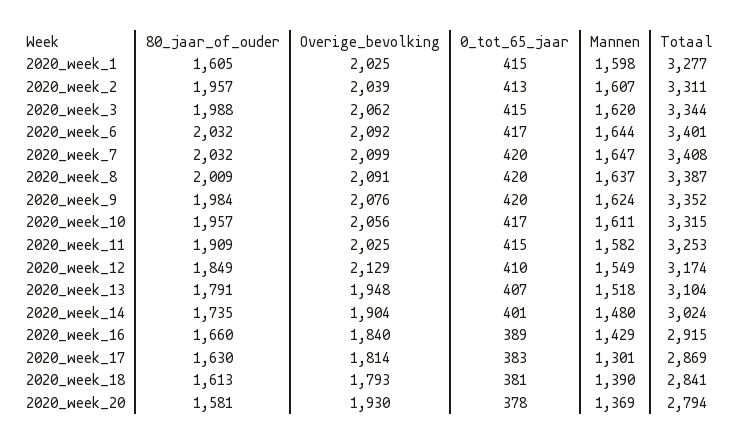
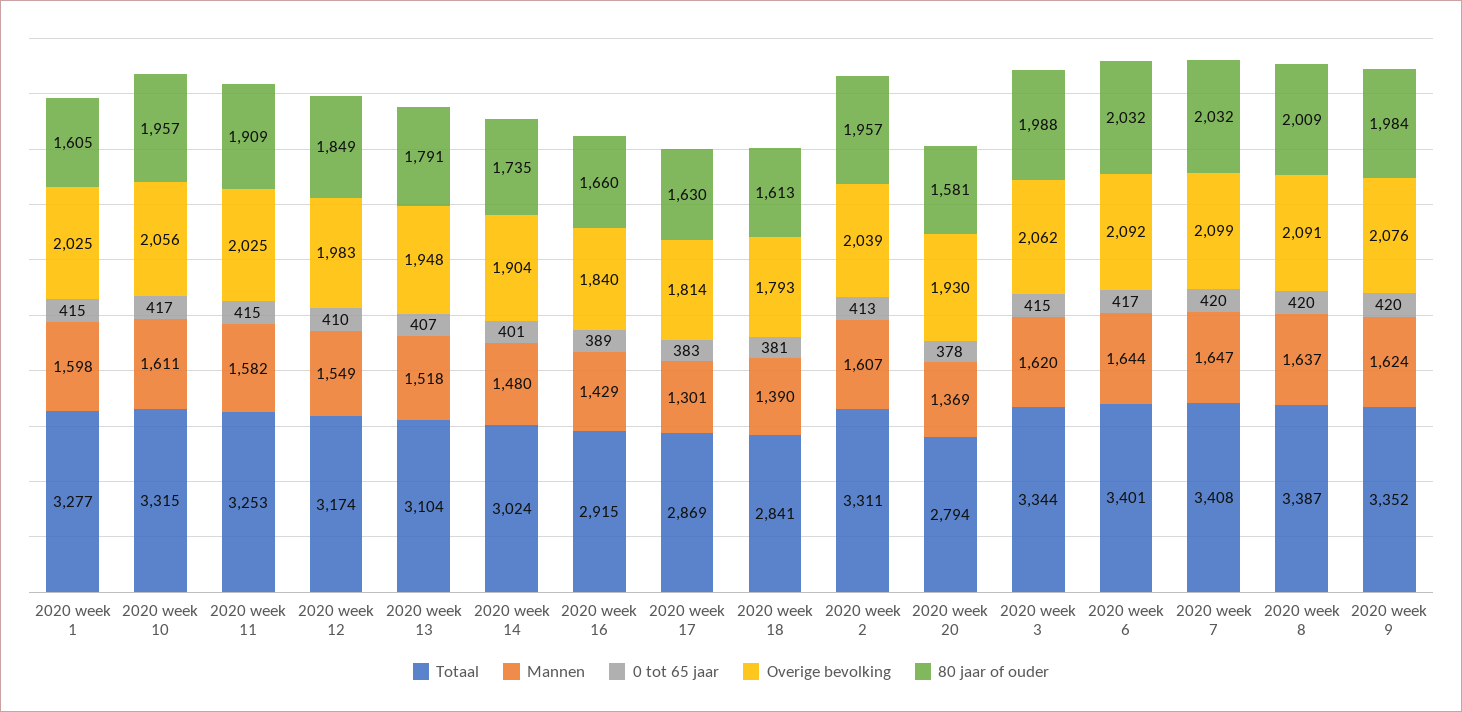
  {
    "80_jaar_of_ouder": {
      "2020_week_1": 1605,
      "2020_week_2": 1957,
      "2020_week_3": 1988,
      "2020_week_6": 2032,
      "2020_week_7": 2032,
      "2020_week_8": 2009,
      "2020_week_9": 1984,
      "2020_week_10": 1957,
      "2020_week_11": 1909,
      "2020_week_12": 1849,
      "2020_week_13": 1791,
      "2020_week_14": 1735,
      "2020_week_16": 1660,
      "2020_week_17": 1630,
      "2020_week_18": 1613,
      "2020_week_20": 1581
    },
    "Overige_bevolking": {
      "2020_week_1": 2025,
      "2020_week_2": 2039,
      "2020_week_3": 2062,
      "2020_week_6": 2092,
      "2020_week_7": 2099,
      "2020_week_8": 2091,
      "2020_week_9": 2076,
      "2020_week_10": 2056,
      "2020_week_11": 2025,
-     "2020_week_12": 2129,
+     "2020_week_12": 1983,
      "2020_week_13": 1948,
      "2020_week_14": 1904,
      "2020_week_16": 1840,
      "2020_week_17": 1814,
      "2020_week_18": 1793,
      "2020_week_20": 1930
    },
    "0_tot_65_jaar": {
      "2020_week_1": 415,
      "2020_week_2": 413,
      "2020_week_3": 415,
      "2020_week_6": 417,
      "2020_week_7": 420,
      "2020_week_8": 420,
      "2020_week_9": 420,
      "2020_week_10": 417,
      "2020_week_11": 415,
      "2020_week_12": 410,
      "2020_week_13": 407,
      "2020_week_14": 401,
      "2020_week_16": 389,
      "2020_week_17": 383,
      "2020_week_18": 381,
      "2020_week_20": 378
    },
    "Mannen": {
      "2020_week_1": 1598,
      "2020_week_2": 1607,
      "2020_week_3": 1620,
      "2020_week_6": 1644,
      "2020_week_7": 1647,
      "2020_week_8": 1637,
      "2020_week_9": 1624,
      "2020_week_10": 1611,
      "2020_week_11": 1582,
      "2020_week_12": 1549,
      "2020_week_13": 1518,
      "2020_week_14": 1480,
      "2020_week_16": 1429,
      "2020_week_17": 1301,
      "2020_week_18": 1390,
      "2020_week_20": 1369
    },
    "Totaal": {
      "2020_week_1": 3277,
      "2020_week_2": 3311,
      "2020_week_3": 3344,
      "2020_week_6": 3401,
      "2020_week_7": 3408,
      "2020_week_8": 3387,
      "2020_week_9": 3352,
      "2020_week_10": 3315,
      "2020_week_11": 3253,
      "2020_week_12": 3174,
      "2020_week_13": 3104,
      "2020_week_14": 3024,
      "2020_week_16": 2915,
      "2020_week_17": 2869,
      "2020_week_18": 2841,
      "2020_week_20": 2794
    }
  }

